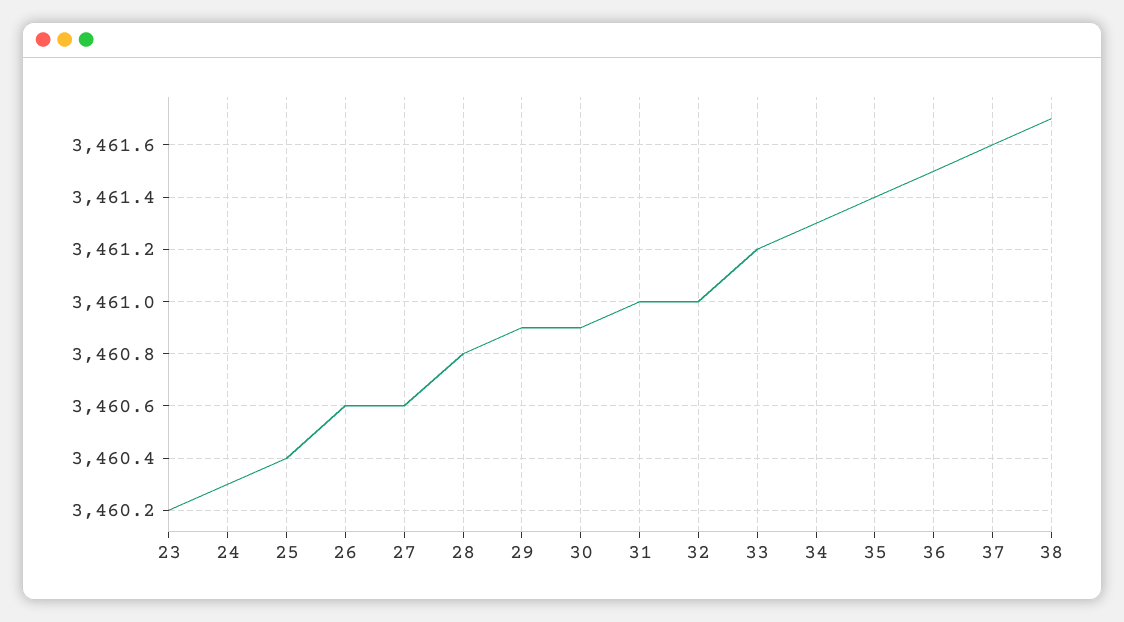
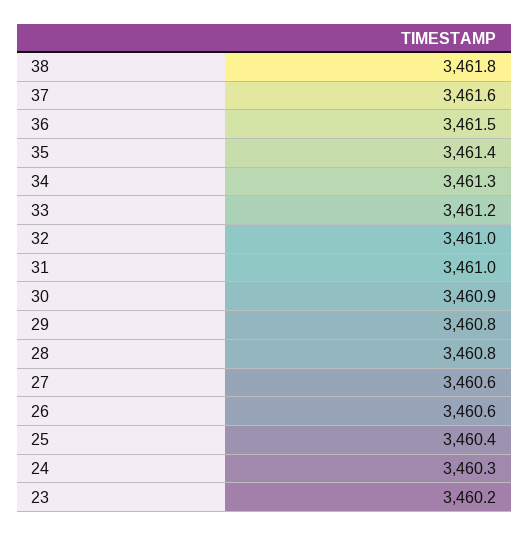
  {
    "23": 3460.2,
    "24": 3460.3,
    "25": 3460.4,
    "26": 3460.6,
    "27": 3460.6,
    "28": 3460.8,
-   "29": 3460.9,
+   "29": 3460.8,
    "30": 3460.9,
    "31": 3461,
    "32": 3461,
    "33": 3461.2,
    "34": 3461.3,
    "35": 3461.4,
    "36": 3461.5,
    "37": 3461.6,
-   "38": 3461.7
+   "38": 3461.8
  }

